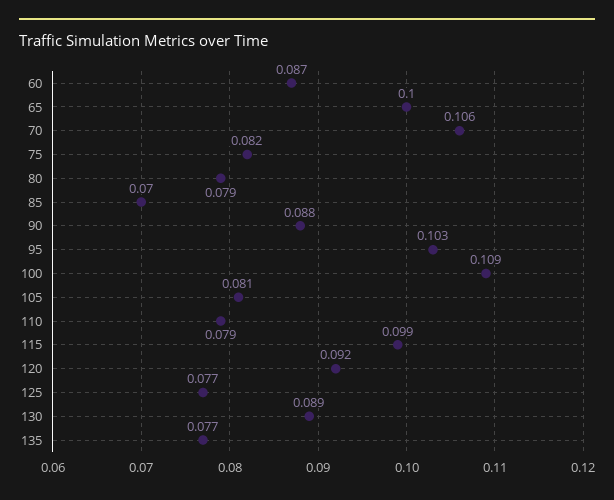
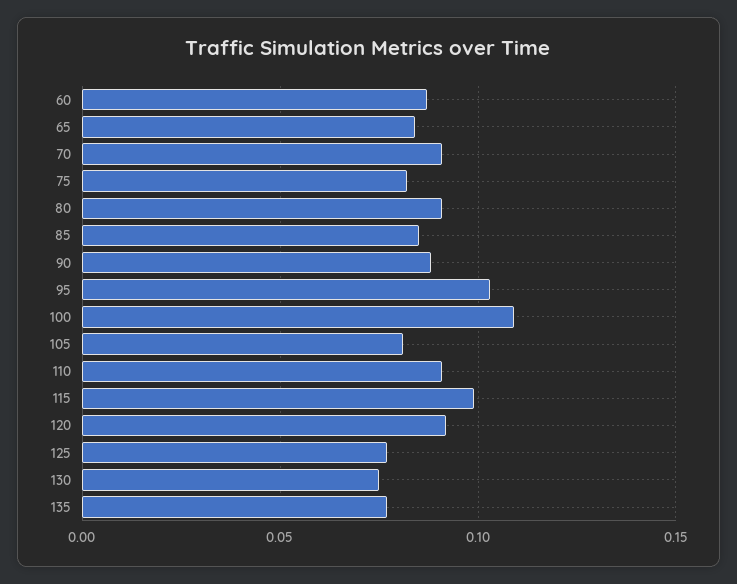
  {
    "60": 0.087,
-   "65": 0.1,
+   "65": 0.085,
-   "70": 0.106,
+   "70": 0.09,
    "75": 0.082,
-   "80": 0.079,
+   "80": 0.09,
-   "85": 0.07,
+   "85": 0.085,
    "90": 0.088,
    "95": 0.103,
    "100": 0.109,
    "105": 0.081,
-   "110": 0.079,
+   "110": 0.09,
    "115": 0.099,
    "120": 0.092,
    "125": 0.077,
-   "130": 0.089,
+   "130": 0.075,
    "135": 0.077
  }

